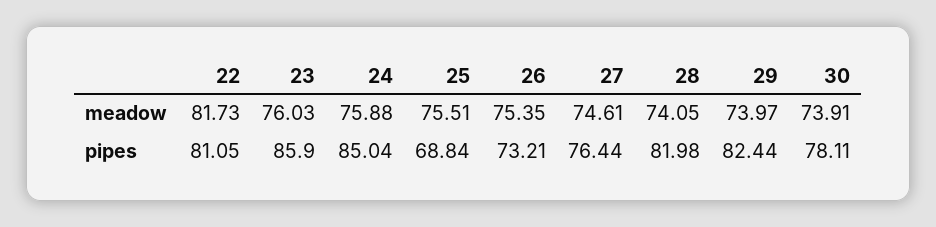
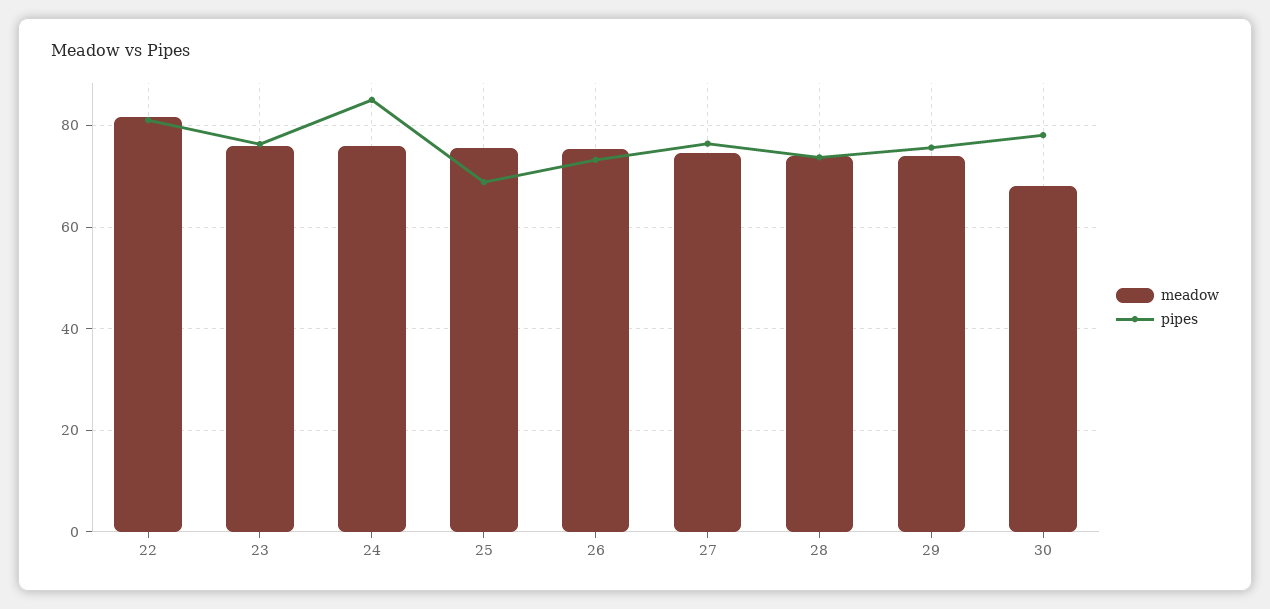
  {
    "meadow": {
      "22": 81.73,
      "23": 76.03,
      "24": 75.88,
      "25": 75.51,
      "26": 75.35,
      "27": 74.61,
      "28": 74.05,
      "29": 73.97,
-     "30": 73.91
+     "30": 68
    },
    "pipes": {
      "22": 81.05,
-     "23": 85.9,
+     "23": 76,
      "24": 85.04,
      "25": 68.84,
      "26": 73.21,
      "27": 76.44,
-     "28": 81.98,
+     "28": 74,
-     "29": 82.44,
+     "29": 76,
      "30": 78.11
    }
  }

